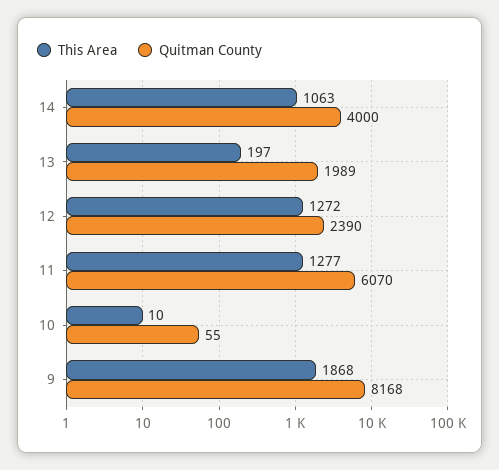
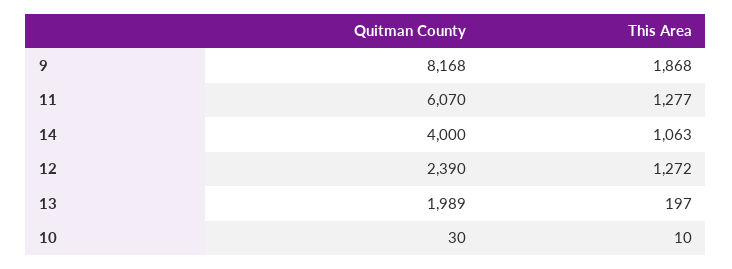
  {
    "This Area": {
      "14": 1063,
      "13": 197,
      "12": 1272,
      "11": 1277,
      "10": 10,
      "9": 1868
    },
    "Quitman County": {
      "14": 4000,
      "13": 1989,
      "12": 2390,
      "11": 6070,
-     "10": 55,
+     "10": 30,
      "9": 8168
    }
  }

